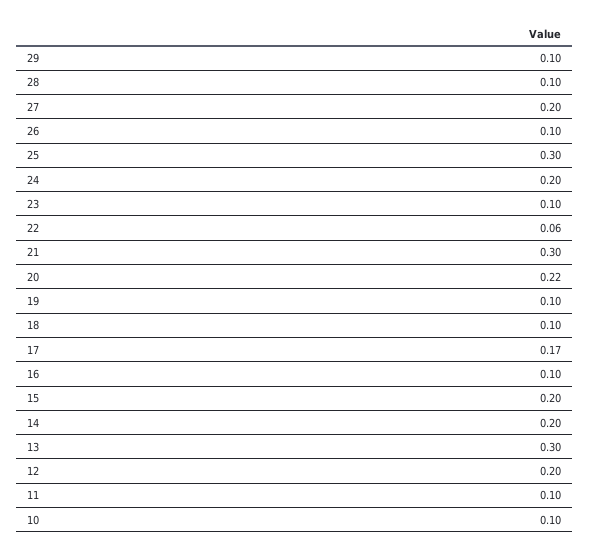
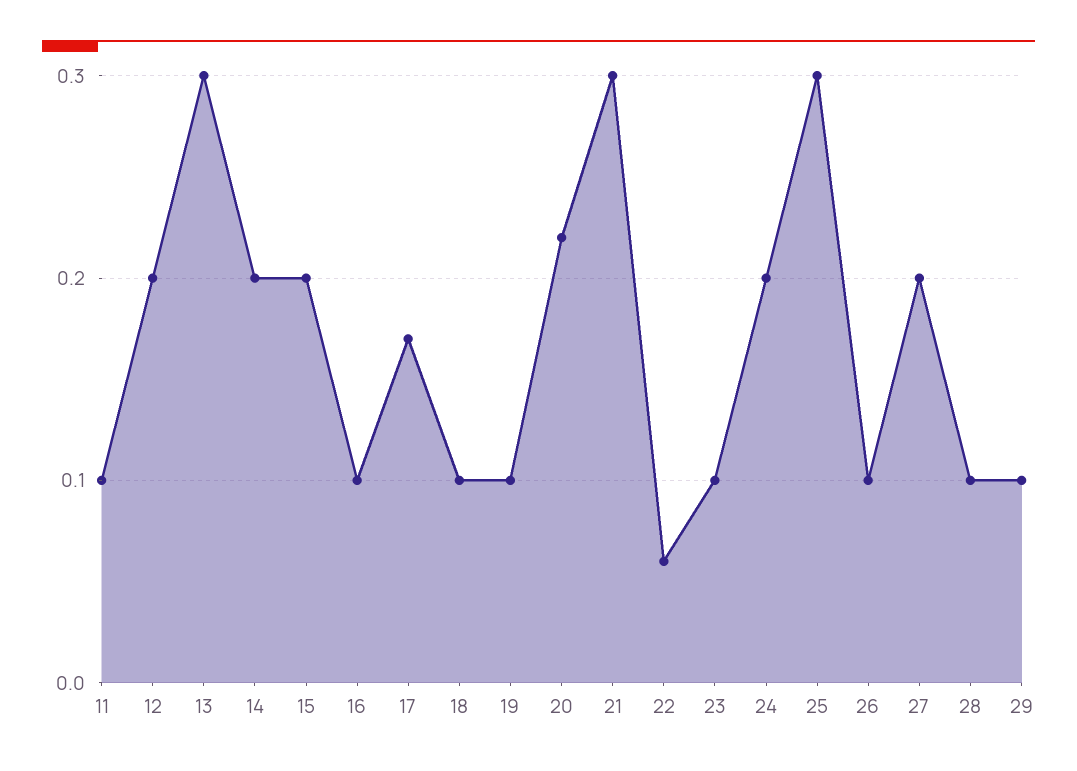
  {
    "29": 0.1,
    "28": 0.1,
    "27": 0.2,
    "26": 0.1,
    "25": 0.3,
    "24": 0.2,
    "23": 0.1,
    "22": 0.06,
    "21": 0.3,
    "20": 0.22,
    "19": 0.1,
    "18": 0.1,
    "17": 0.17,
    "16": 0.1,
    "15": 0.2,
    "14": 0.2,
    "13": 0.3,
    "12": 0.2,
-   "11": 0.1,
+   "11": 0.1
-   "10": 0.1
  }

